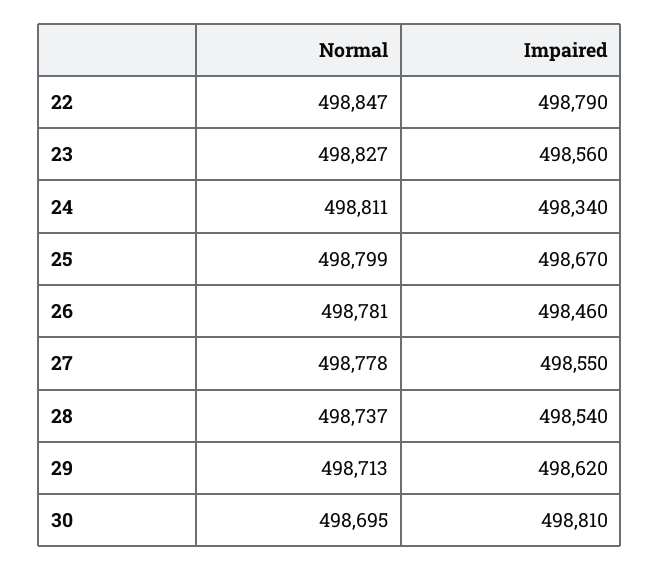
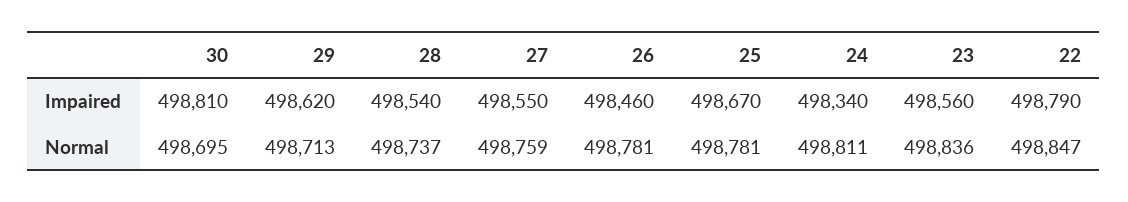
  {
    "Normal": {
      "22": 498847,
-     "23": 498827,
+     "23": 498836,
      "24": 498811,
-     "25": 498799,
+     "25": 498781,
      "26": 498781,
-     "27": 498778,
+     "27": 498759,
      "28": 498737,
      "29": 498713,
      "30": 498695
    },
    "Impaired": {
      "22": 498790,
      "23": 498560,
      "24": 498340,
      "25": 498670,
      "26": 498460,
      "27": 498550,
      "28": 498540,
      "29": 498620,
      "30": 498810
    }
  }

